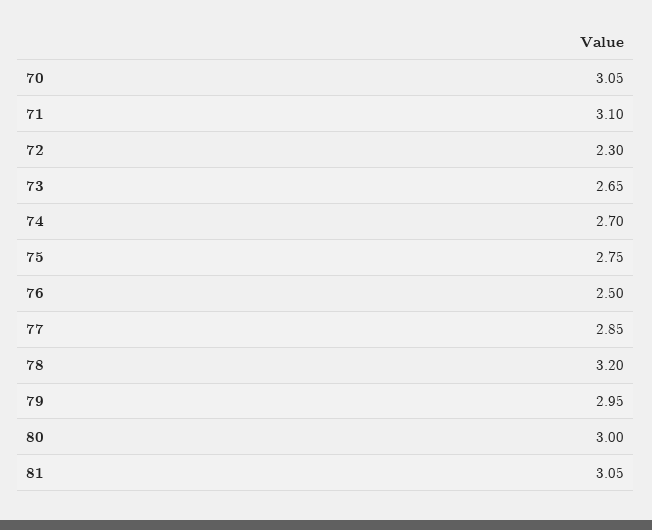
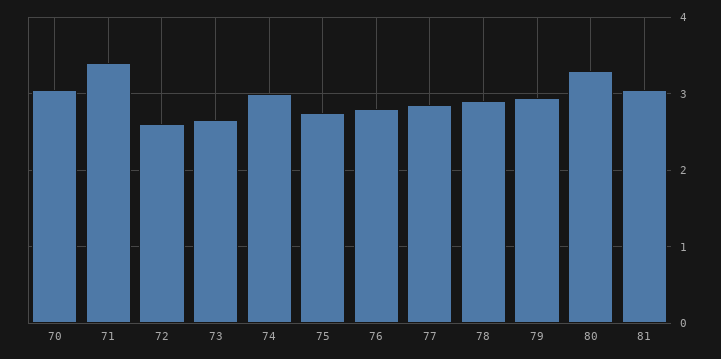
  {
    "70": 3.05,
-   "71": 3.1,
+   "71": 3.4,
-   "72": 2.3,
+   "72": 2.6,
    "73": 2.65,
-   "74": 2.7,
+   "74": 3,
    "75": 2.75,
-   "76": 2.5,
+   "76": 2.8,
    "77": 2.85,
-   "78": 3.2,
+   "78": 2.9,
    "79": 2.95,
-   "80": 3,
+   "80": 3.3,
    "81": 3.05
  }

